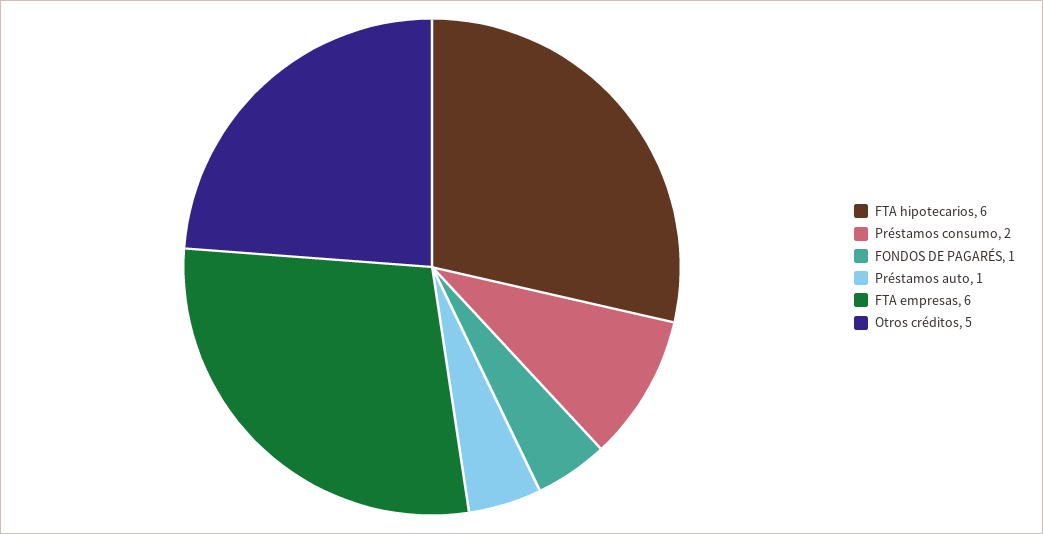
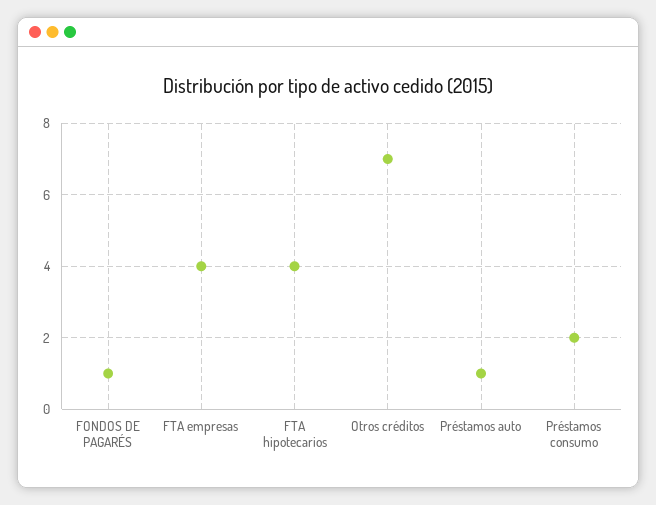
  {
-   "FTA hipotecarios": 6,
+   "FTA hipotecarios": 4,
    "Préstamos consumo": 2,
    "FONDOS DE PAGARÉS": 1,
    "Préstamos auto": 1,
-   "FTA empresas": 6,
+   "FTA empresas": 4,
-   "Otros créditos": 5
+   "Otros créditos": 7
  }

